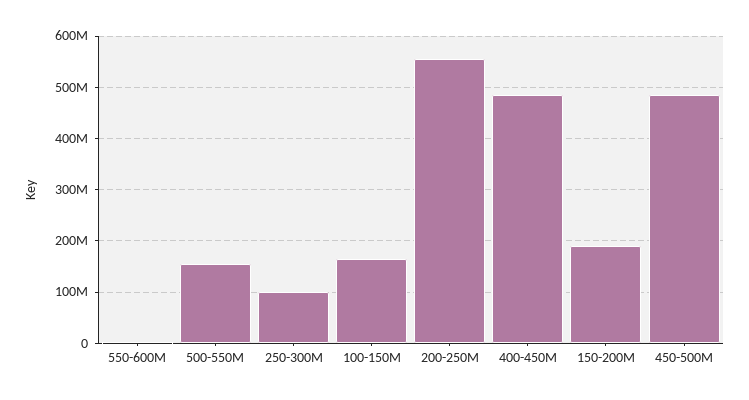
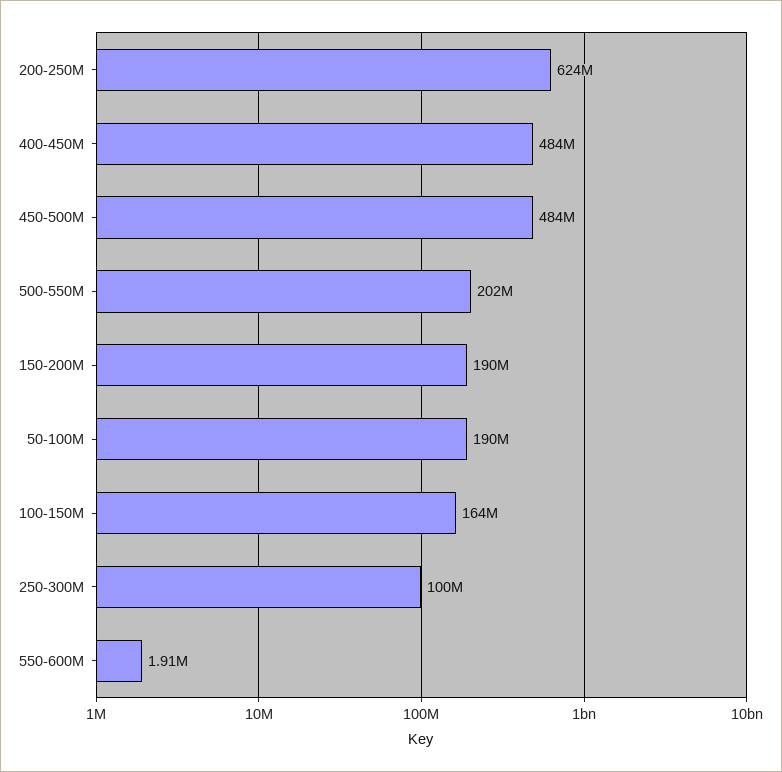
  {
    "550-600M": 1910000,
-   "500-550M": 160000000,
+   "500-550M": 202000000,
    "250-300M": 100000000,
    "100-150M": 164000000,
-   "200-250M": 560000000,
+   "200-250M": 624000000,
    "400-450M": 484000000,
    "150-200M": 190000000,
-   "450-500M": 484000000
+   "450-500M": 484000000,
+   "50-100M": 190000000
  }

